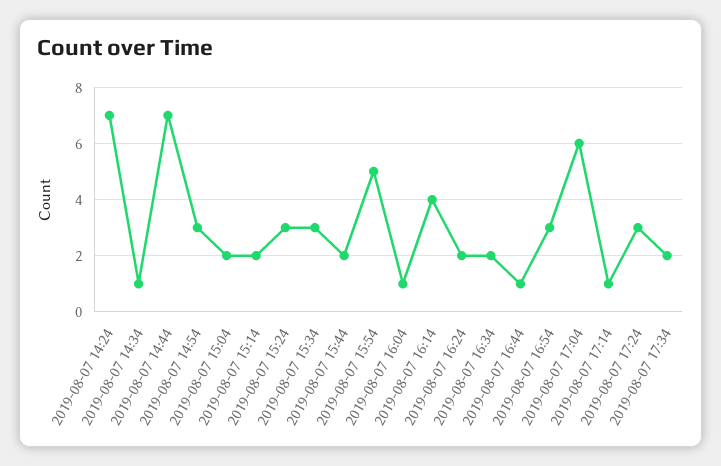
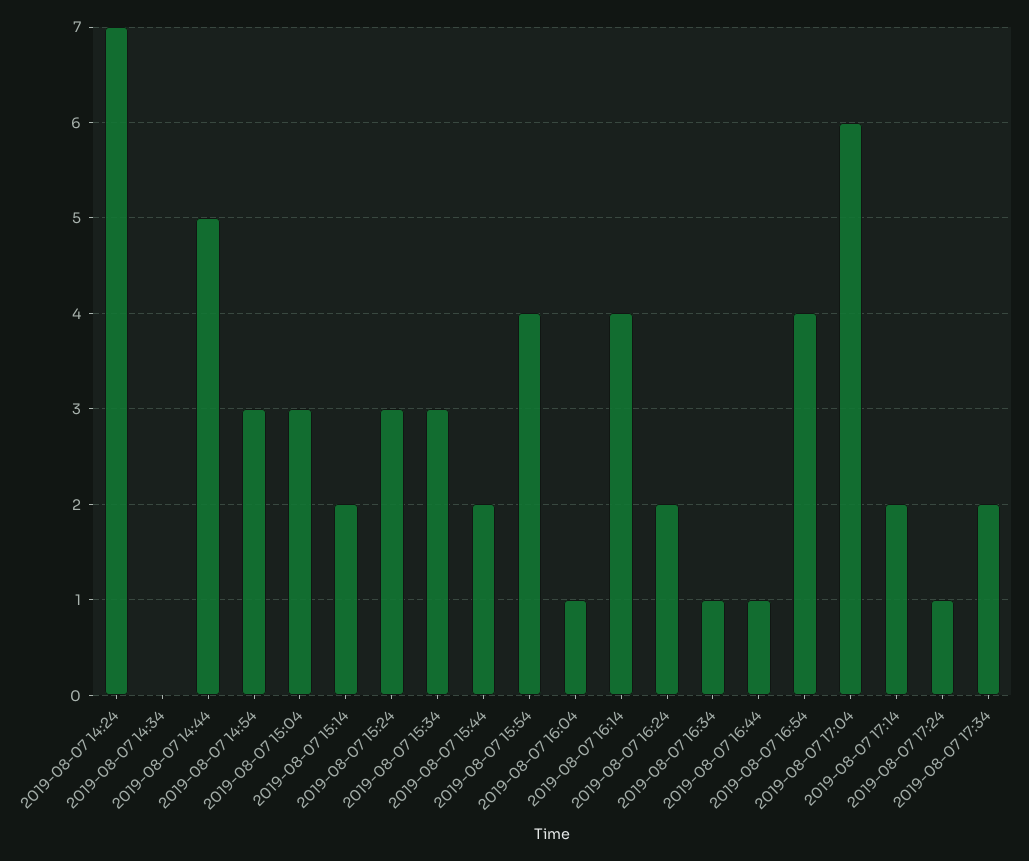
  {
    "2019-08-07 14:24": 7,
-   "2019-08-07 14:34": 1,
+   "2019-08-07 14:34": 0,
-   "2019-08-07 14:44": 7,
+   "2019-08-07 14:44": 5,
    "2019-08-07 14:54": 3,
-   "2019-08-07 15:04": 2,
+   "2019-08-07 15:04": 3,
    "2019-08-07 15:14": 2,
    "2019-08-07 15:24": 3,
    "2019-08-07 15:34": 3,
    "2019-08-07 15:44": 2,
-   "2019-08-07 15:54": 5,
+   "2019-08-07 15:54": 4,
    "2019-08-07 16:04": 1,
    "2019-08-07 16:14": 4,
    "2019-08-07 16:24": 2,
-   "2019-08-07 16:34": 2,
+   "2019-08-07 16:34": 1,
    "2019-08-07 16:44": 1,
-   "2019-08-07 16:54": 3,
+   "2019-08-07 16:54": 4,
    "2019-08-07 17:04": 6,
-   "2019-08-07 17:14": 1,
+   "2019-08-07 17:14": 2,
-   "2019-08-07 17:24": 3,
+   "2019-08-07 17:24": 1,
    "2019-08-07 17:34": 2
  }

